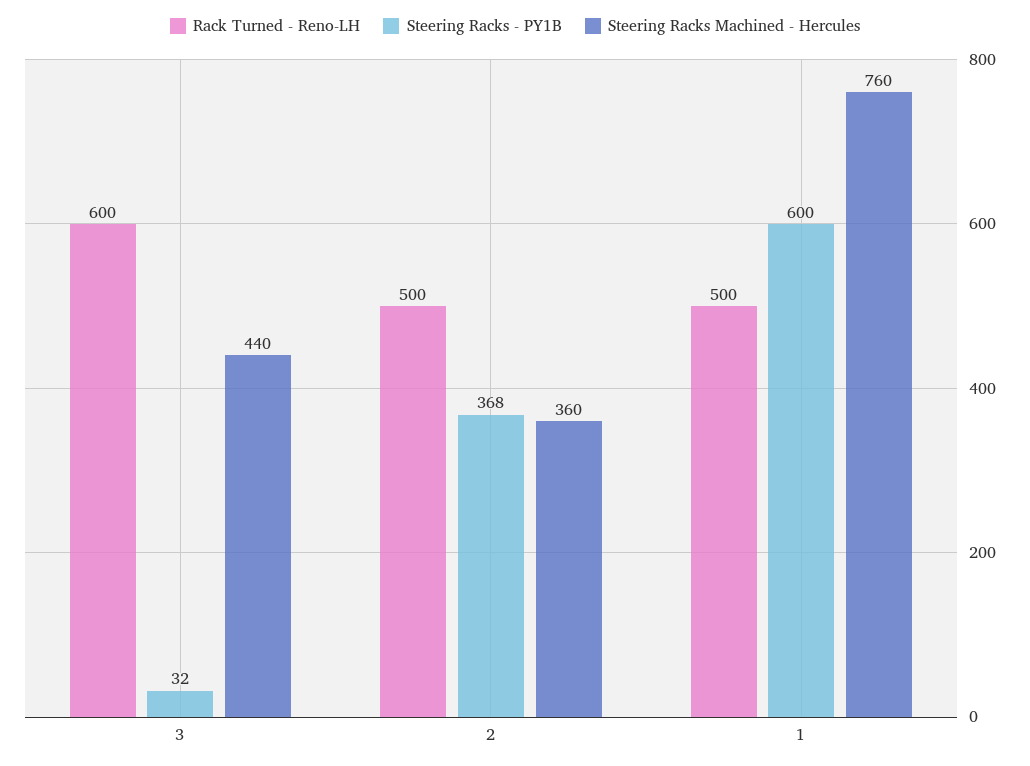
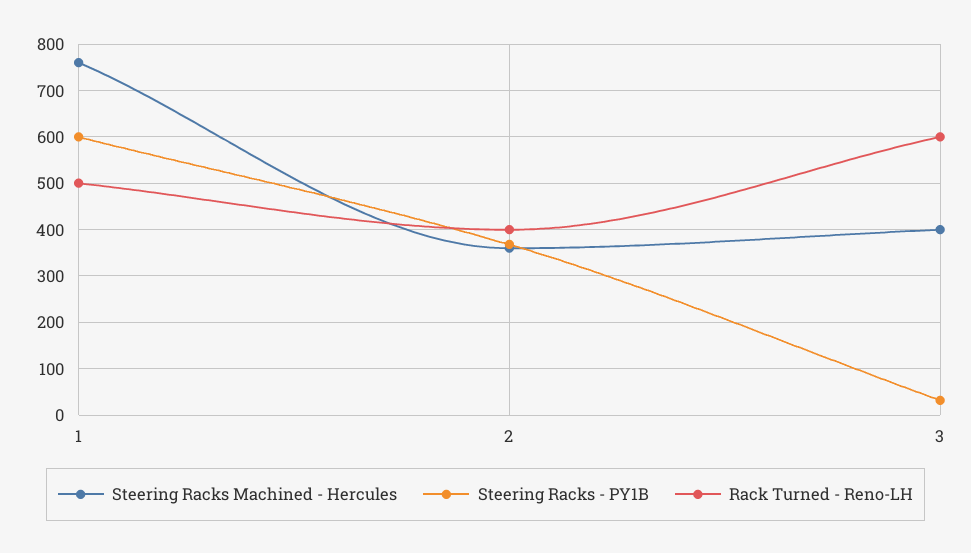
  {
    "Rack Turned - Reno-LH": {
      "3": 600,
-     "2": 500,
+     "2": 400,
      "1": 500
    },
    "Steering Racks - PY1B": {
      "3": 32,
      "2": 368,
      "1": 600
    },
    "Steering Racks Machined - Hercules": {
-     "3": 440,
+     "3": 400,
      "2": 360,
      "1": 760
    }
  }

